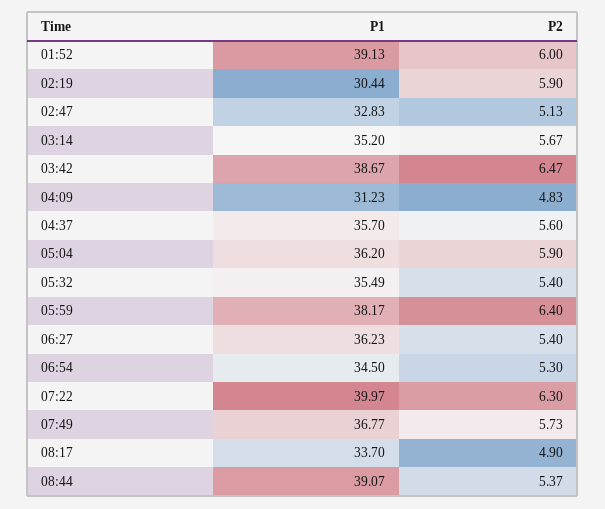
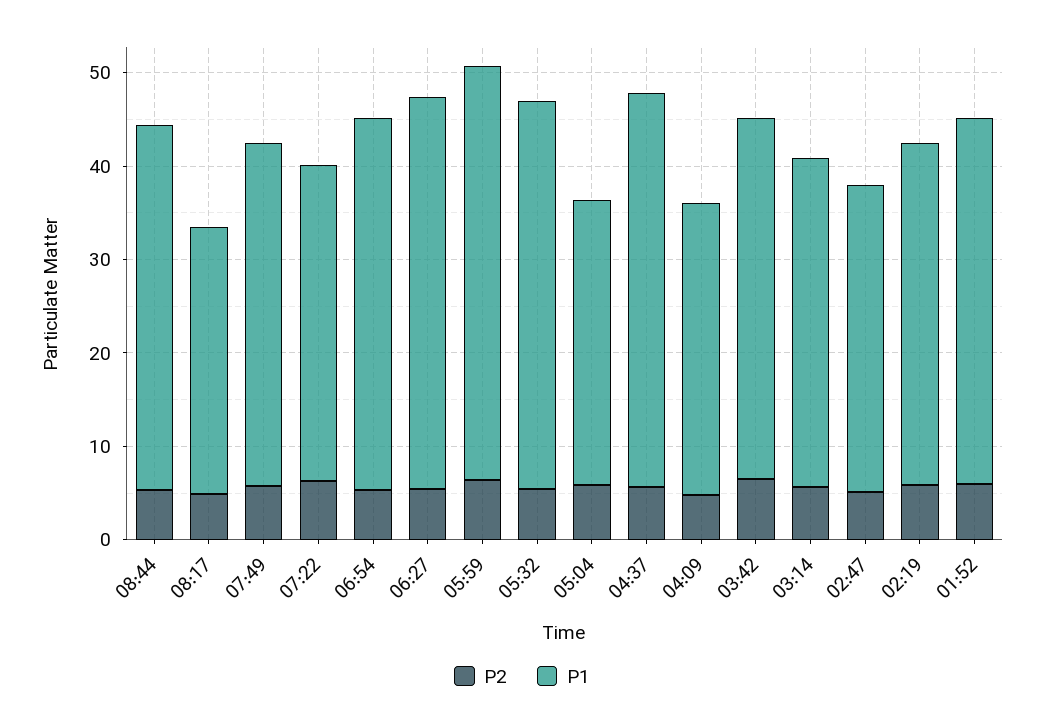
  {
    "P1": {
      "01:52": 39.13,
-     "02:19": 30.44,
+     "02:19": 36,
      "02:47": 32.83,
      "03:14": 35.2,
      "03:42": 38.67,
      "04:09": 31.23,
-     "04:37": 35.7,
+     "04:37": 42,
-     "05:04": 36.2,
+     "05:04": 30,
-     "05:32": 35.49,
+     "05:32": 42,
-     "05:59": 38.17,
+     "05:59": 44,
-     "06:27": 36.23,
+     "06:27": 42,
-     "06:54": 34.5,
+     "06:54": 40,
-     "07:22": 39.97,
+     "07:22": 34,
      "07:49": 36.77,
-     "08:17": 33.7,
+     "08:17": 28,
      "08:44": 39.07
    },
    "P2": {
      "01:52": 6,
      "02:19": 5.9,
      "02:47": 5.13,
      "03:14": 5.67,
      "03:42": 6.47,
      "04:09": 4.83,
      "04:37": 5.6,
      "05:04": 5.9,
      "05:32": 5.4,
      "05:59": 6.4,
      "06:27": 5.4,
      "06:54": 5.3,
      "07:22": 6.3,
      "07:49": 5.73,
      "08:17": 4.9,
      "08:44": 5.37
    }
  }

